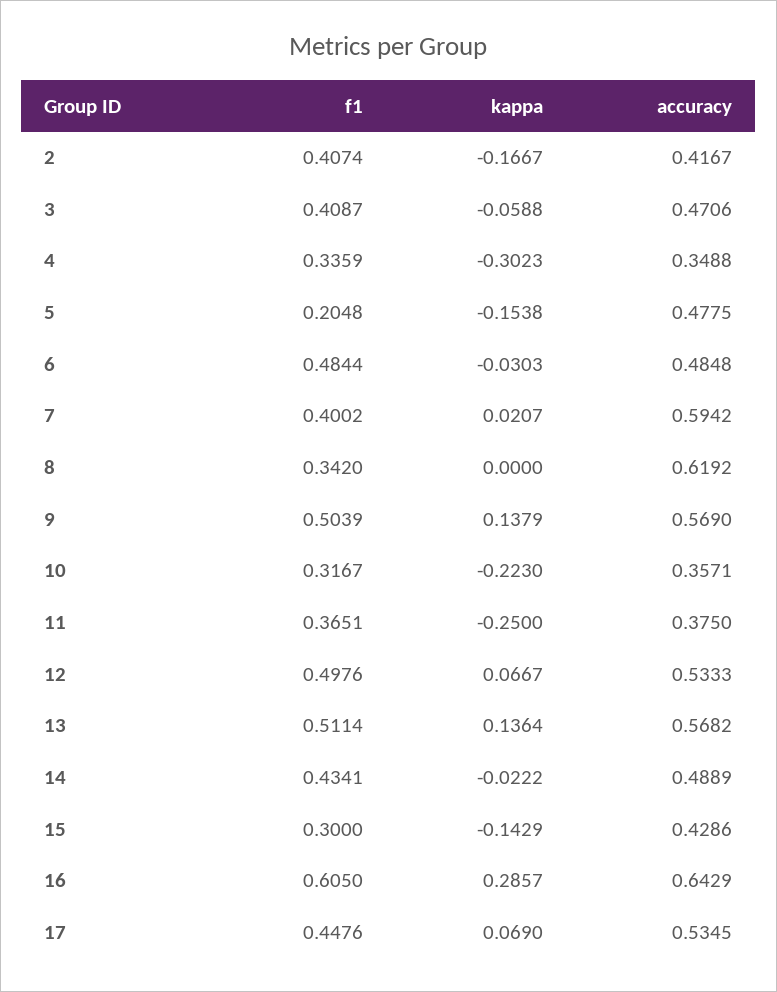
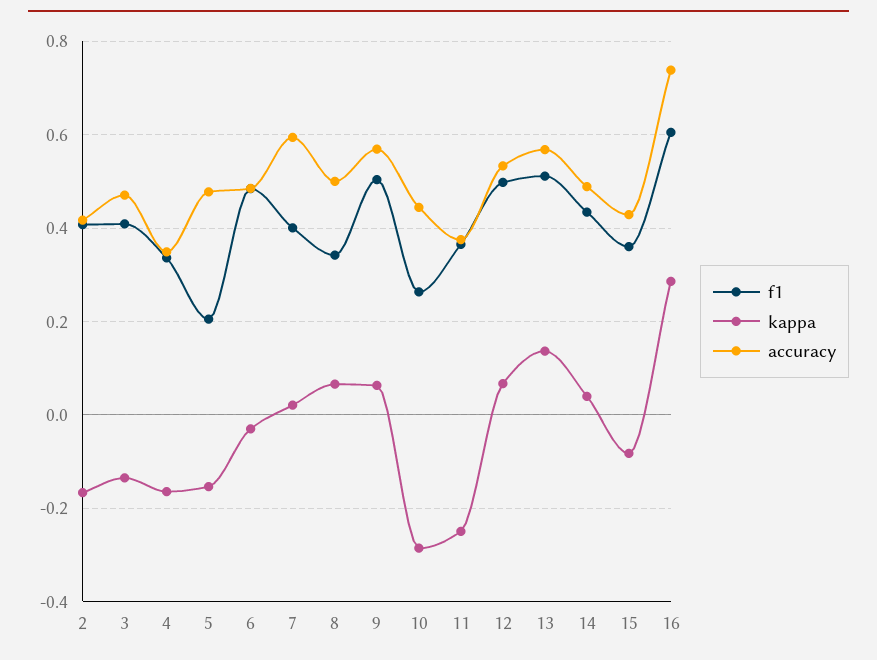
  {
    "f1": {
      "2": 0.4074,
      "3": 0.4087,
      "4": 0.3359,
      "5": 0.2048,
      "6": 0.4844,
      "7": 0.4002,
      "8": 0.342,
      "9": 0.5039,
-     "10": 0.3167,
+     "10": 0.26,
      "11": 0.3651,
      "12": 0.4976,
      "13": 0.5114,
      "14": 0.4341,
-     "15": 0.3,
+     "15": 0.36,
-     "16": 0.605,
+     "16": 0.605
-     "17": 0.4476
    },
    "kappa": {
      "2": -0.1667,
-     "3": -0.0588,
+     "3": -0.14,
-     "4": -0.3023,
+     "4": -0.16,
      "5": -0.1538,
      "6": -0.0303,
      "7": 0.0207,
-     "8": 0,
+     "8": 0.06,
-     "9": 0.1379,
+     "9": 0.06,
-     "10": -0.223,
+     "10": -0.28,
      "11": -0.25,
      "12": 0.0667,
      "13": 0.1364,
-     "14": -0.0222,
+     "14": 0.04,
-     "15": -0.1429,
+     "15": -0.08,
-     "16": 0.2857,
+     "16": 0.2857
-     "17": 0.069
    },
    "accuracy": {
      "2": 0.4167,
      "3": 0.4706,
      "4": 0.3488,
      "5": 0.4775,
      "6": 0.4848,
      "7": 0.5942,
-     "8": 0.6192,
+     "8": 0.5,
      "9": 0.569,
-     "10": 0.3571,
+     "10": 0.44,
      "11": 0.375,
      "12": 0.5333,
      "13": 0.5682,
      "14": 0.4889,
      "15": 0.4286,
-     "16": 0.6429,
+     "16": 0.74
-     "17": 0.5345
    }
  }

